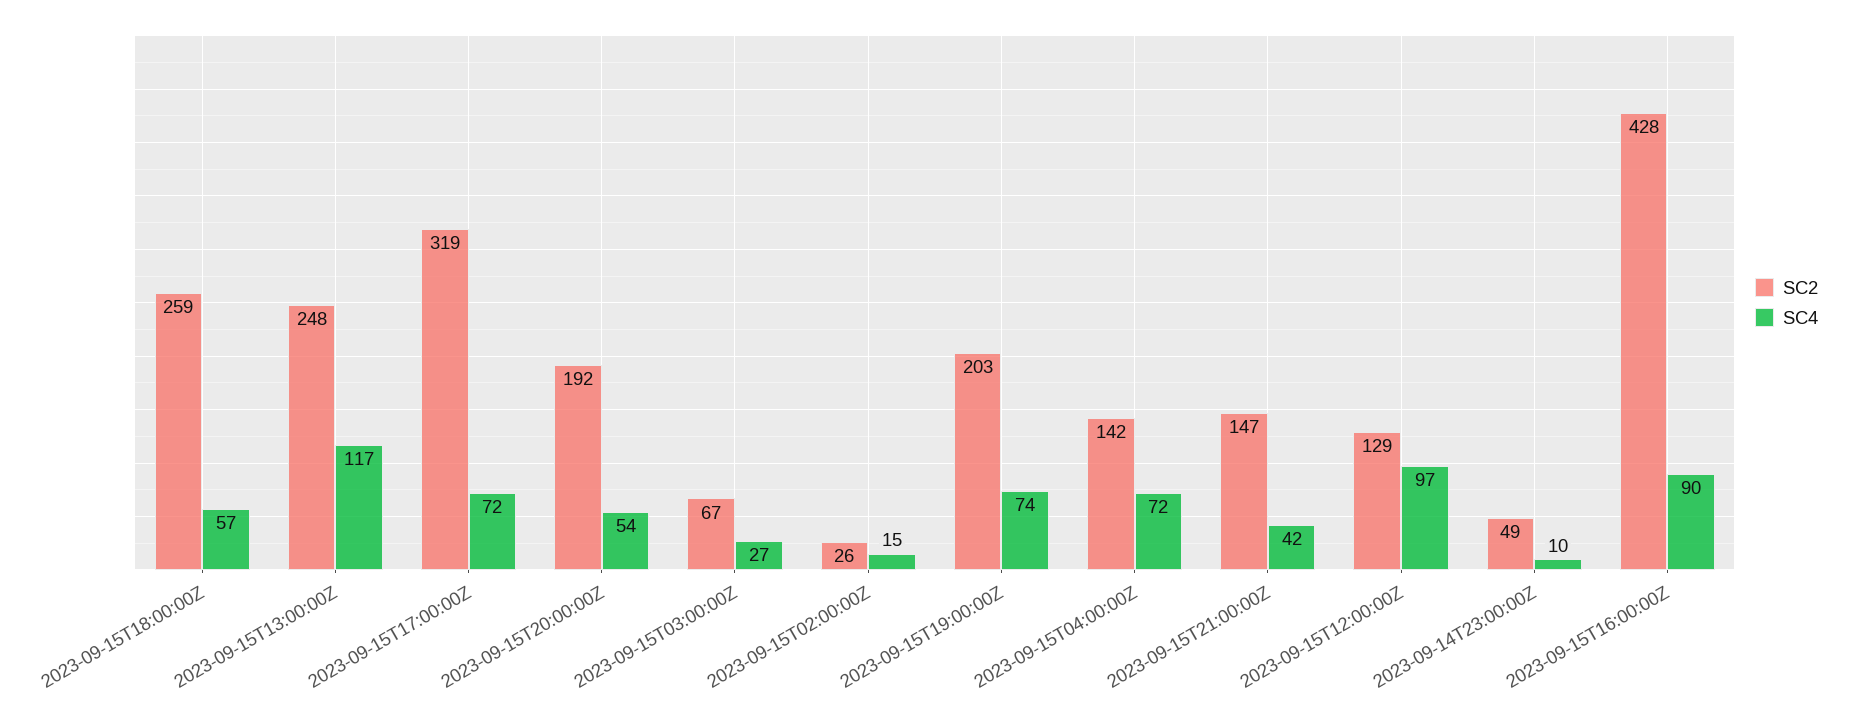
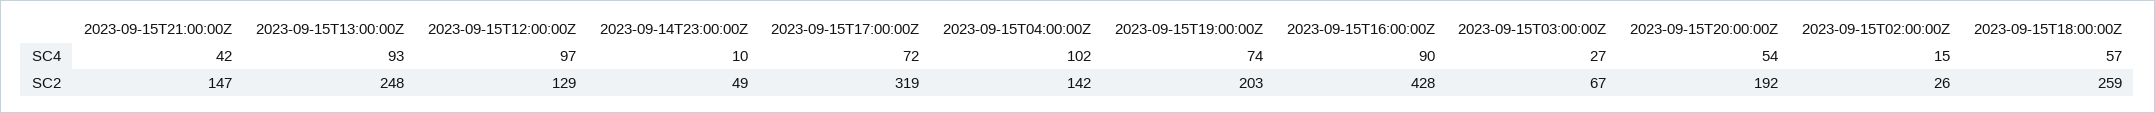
  {
    "SC2": {
      "2023-09-15T18:00:00Z": 259,
      "2023-09-15T13:00:00Z": 248,
      "2023-09-15T17:00:00Z": 319,
      "2023-09-15T20:00:00Z": 192,
      "2023-09-15T03:00:00Z": 67,
      "2023-09-15T02:00:00Z": 26,
      "2023-09-15T19:00:00Z": 203,
      "2023-09-15T04:00:00Z": 142,
      "2023-09-15T21:00:00Z": 147,
      "2023-09-15T12:00:00Z": 129,
      "2023-09-14T23:00:00Z": 49,
      "2023-09-15T16:00:00Z": 428
    },
    "SC4": {
      "2023-09-15T18:00:00Z": 57,
-     "2023-09-15T13:00:00Z": 117,
+     "2023-09-15T13:00:00Z": 93,
      "2023-09-15T17:00:00Z": 72,
      "2023-09-15T20:00:00Z": 54,
      "2023-09-15T03:00:00Z": 27,
      "2023-09-15T02:00:00Z": 15,
      "2023-09-15T19:00:00Z": 74,
-     "2023-09-15T04:00:00Z": 72,
+     "2023-09-15T04:00:00Z": 102,
      "2023-09-15T21:00:00Z": 42,
      "2023-09-15T12:00:00Z": 97,
      "2023-09-14T23:00:00Z": 10,
      "2023-09-15T16:00:00Z": 90
    }
  }

